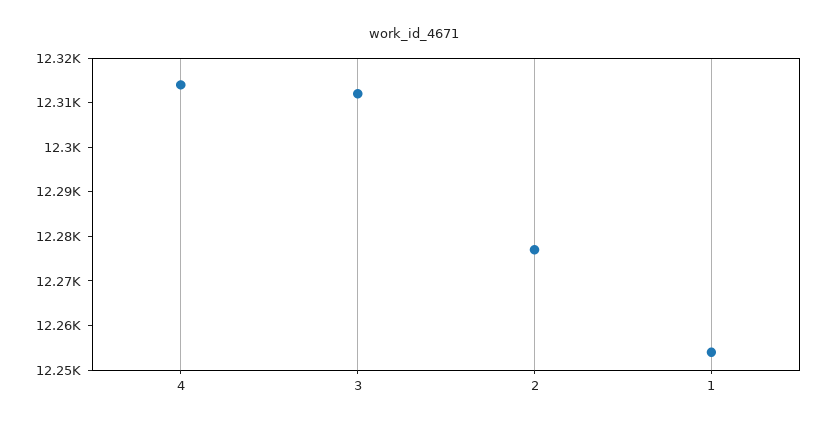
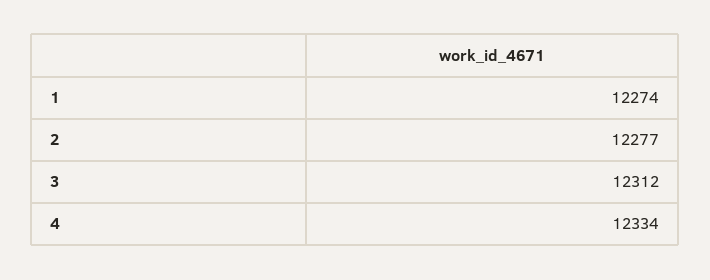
  {
-   "4": 12315,
+   "4": 12334,
    "3": 12312,
    "2": 12277,
-   "1": 12255
+   "1": 12274
  }

